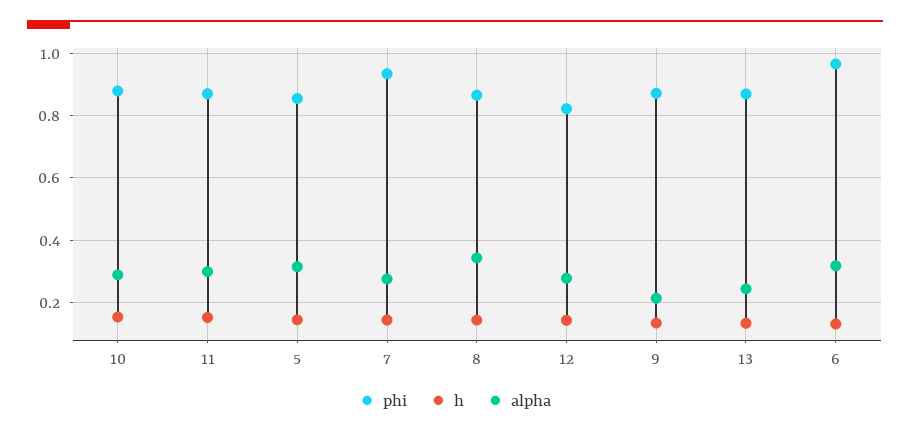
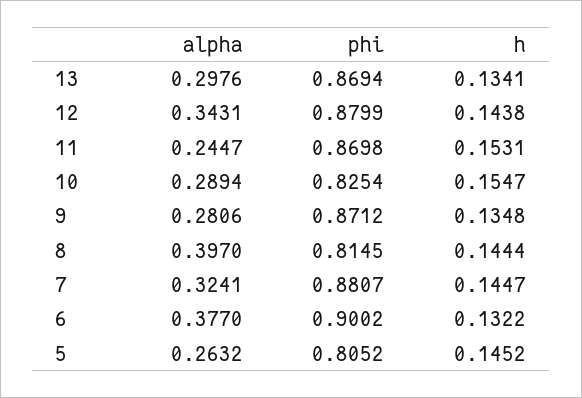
  {
    "phi": {
-     "10": 0.88,
+     "10": 0.8254,
      "11": 0.8698,
-     "5": 0.86,
+     "5": 0.8052,
-     "7": 0.94,
+     "7": 0.8807,
-     "8": 0.86,
+     "8": 0.8145,
-     "12": 0.82,
+     "12": 0.8799,
      "9": 0.8712,
      "13": 0.8694,
-     "6": 0.96
+     "6": 0.9002
    },
    "h": {
      "10": 0.1547,
      "11": 0.1531,
      "5": 0.1452,
      "7": 0.1447,
      "8": 0.1444,
      "12": 0.1438,
      "9": 0.1348,
      "13": 0.1341,
      "6": 0.1322
    },
    "alpha": {
      "10": 0.2894,
-     "11": 0.3,
+     "11": 0.2447,
-     "5": 0.32,
+     "5": 0.2632,
-     "7": 0.28,
+     "7": 0.3241,
-     "8": 0.34,
+     "8": 0.397,
-     "12": 0.28,
+     "12": 0.3431,
-     "9": 0.22,
+     "9": 0.2806,
-     "13": 0.24,
+     "13": 0.2976,
-     "6": 0.32
+     "6": 0.377
    }
  }

